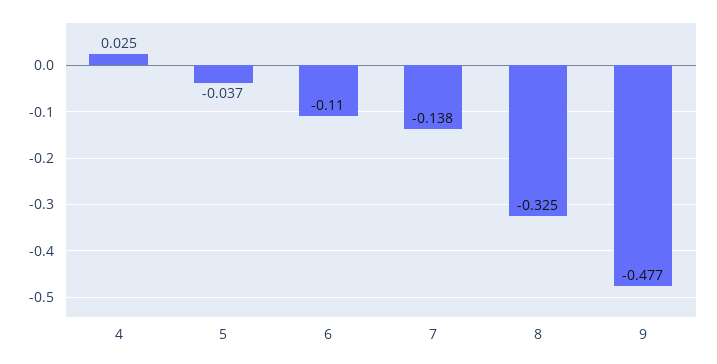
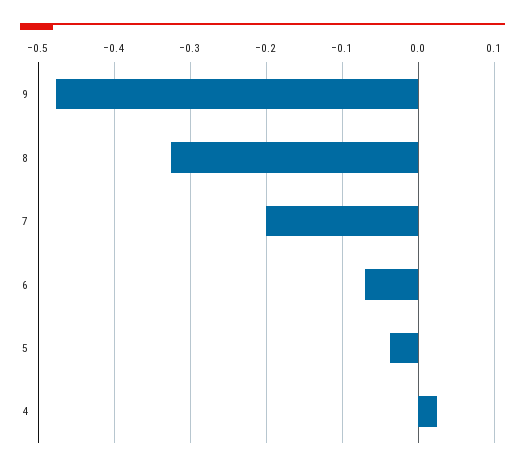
  {
    "4": 0.025,
    "5": -0.037,
-   "6": -0.11,
+   "6": -0.07,
-   "7": -0.138,
+   "7": -0.2,
    "8": -0.325,
    "9": -0.477
  }

